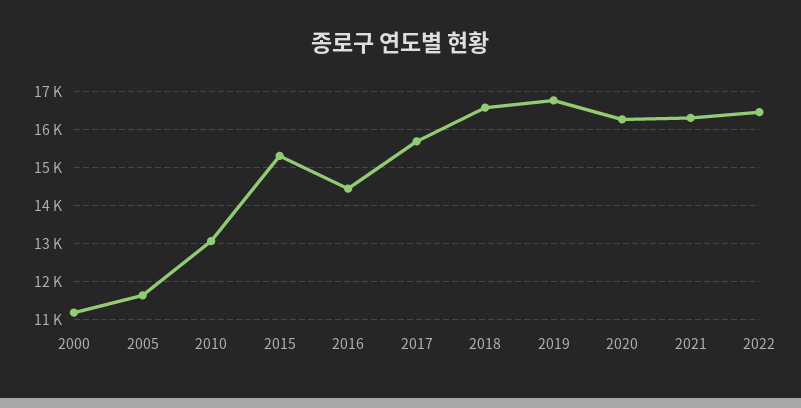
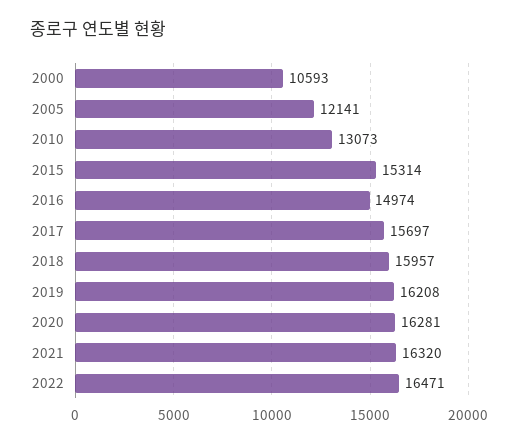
  {
-   "2000": 11200,
+   "2000": 10593,
-   "2005": 11600,
+   "2005": 12141,
    "2010": 13073,
    "2015": 15314,
-   "2016": 14400,
+   "2016": 14974,
    "2017": 15697,
-   "2018": 16600,
+   "2018": 15957,
-   "2019": 16800,
+   "2019": 16208,
    "2020": 16281,
    "2021": 16320,
    "2022": 16471
  }

